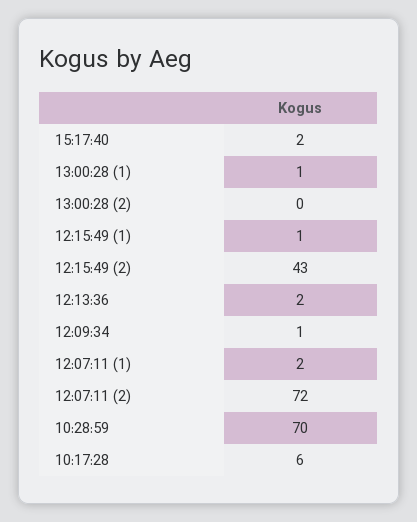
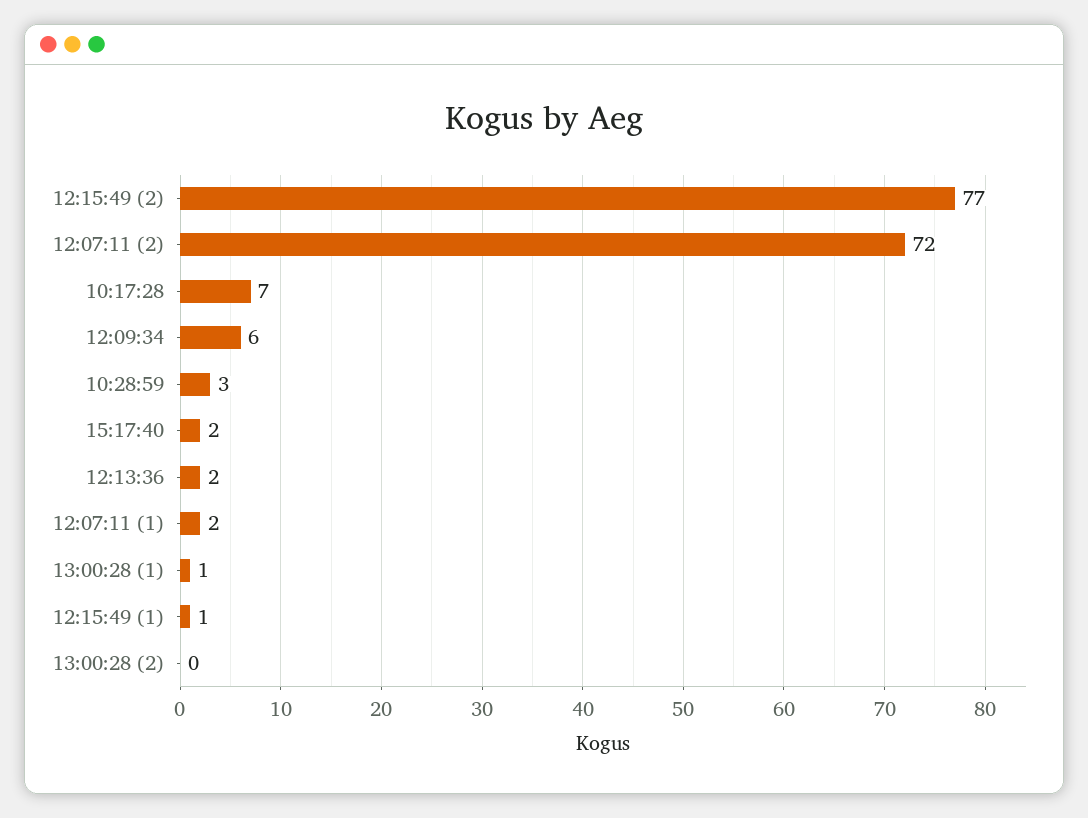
  {
    "15:17:40": 2,
    "13:00:28 (1)": 1,
    "13:00:28 (2)": 0,
    "12:15:49 (1)": 1,
-   "12:15:49 (2)": 43,
+   "12:15:49 (2)": 77,
    "12:13:36": 2,
-   "12:09:34": 1,
+   "12:09:34": 6,
    "12:07:11 (1)": 2,
    "12:07:11 (2)": 72,
-   "10:28:59": 70,
+   "10:28:59": 3,
-   "10:17:28": 6
+   "10:17:28": 7
  }

